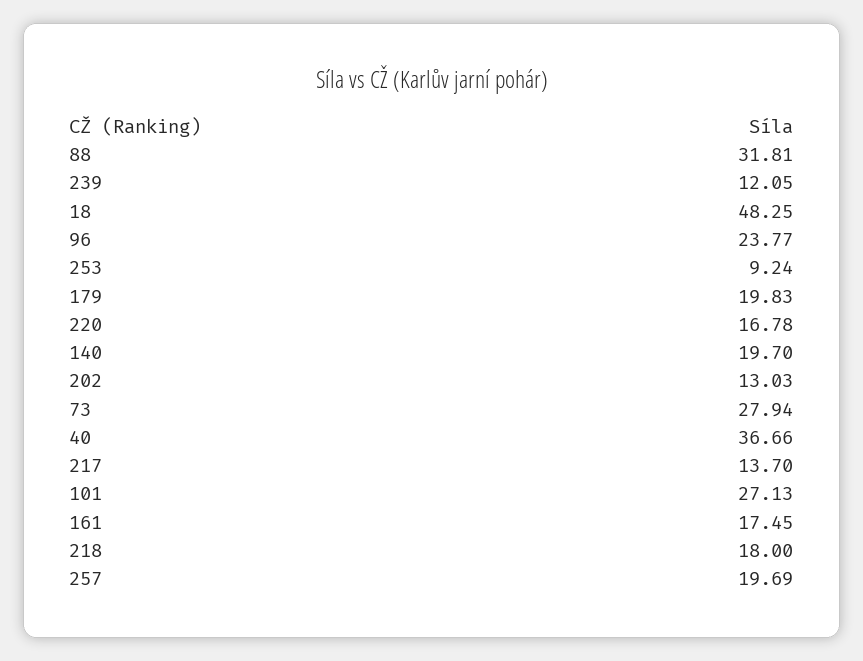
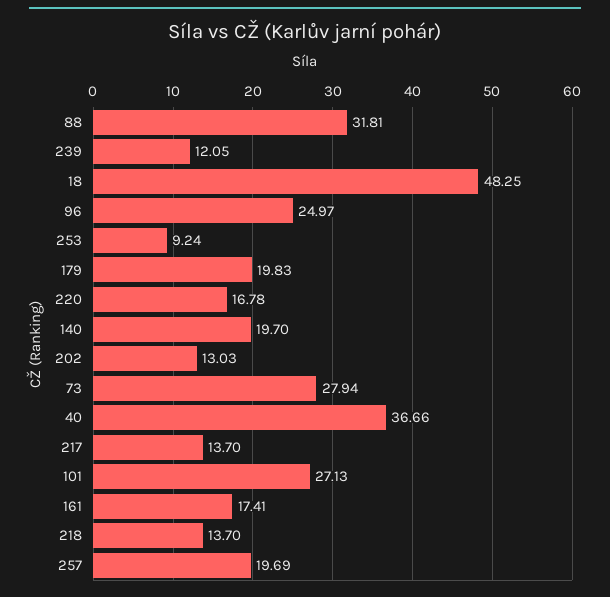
  {
    "88": 31.81,
    "239": 12.05,
    "18": 48.25,
-   "96": 23.77,
+   "96": 24.97,
    "253": 9.24,
    "179": 19.83,
    "220": 16.78,
    "140": 19.7,
    "202": 13.03,
    "73": 27.94,
    "40": 36.66,
    "217": 13.7,
    "101": 27.13,
-   "161": 17.45,
+   "161": 17.41,
-   "218": 18,
+   "218": 13.7,
    "257": 19.69
  }

